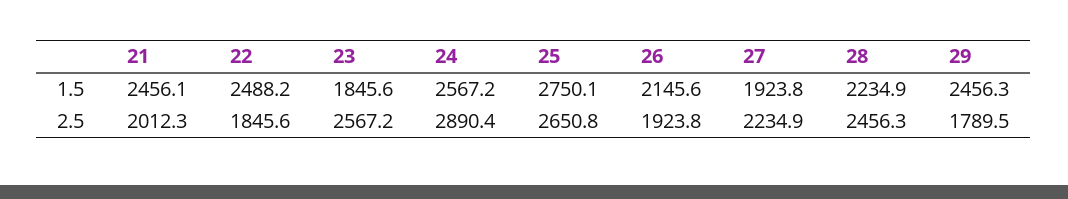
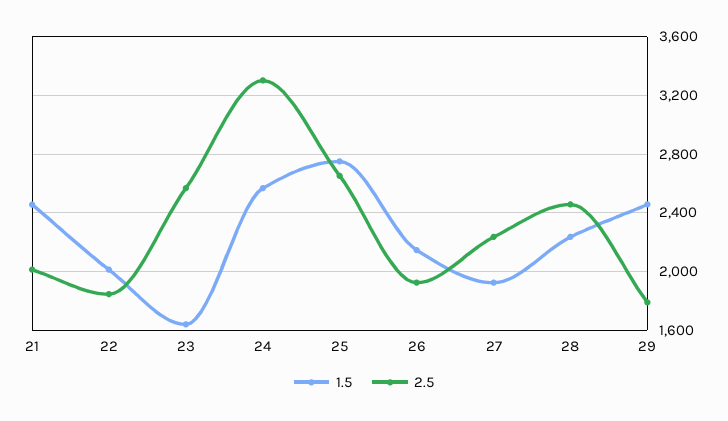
  {
    "1.5": {
      "21": 2456.1,
-     "22": 2488.2,
+     "22": 2000,
-     "23": 1845.6,
+     "23": 1650,
      "24": 2567.2,
      "25": 2750.1,
      "26": 2145.6,
      "27": 1923.8,
      "28": 2234.9,
      "29": 2456.3
    },
    "2.5": {
      "21": 2012.3,
      "22": 1845.6,
      "23": 2567.2,
-     "24": 2890.4,
+     "24": 3300,
      "25": 2650.8,
      "26": 1923.8,
      "27": 2234.9,
      "28": 2456.3,
      "29": 1789.5
    }
  }

